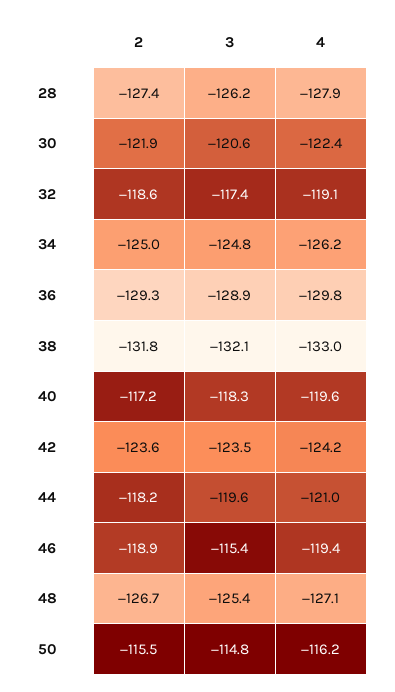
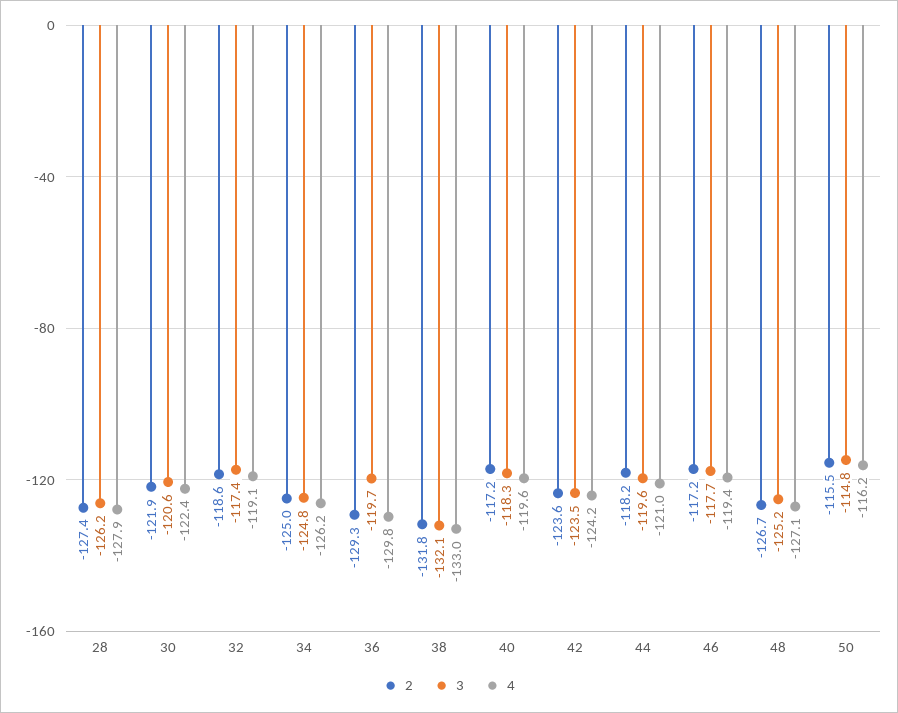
  {
    "2": {
      "28": -127.4,
      "30": -121.9,
      "32": -118.6,
      "34": -125,
      "36": -129.3,
      "38": -131.8,
      "40": -117.2,
      "42": -123.6,
      "44": -118.2,
-     "46": -118.9,
+     "46": -117.2,
      "48": -126.7,
      "50": -115.5
    },
    "3": {
      "28": -126.2,
      "30": -120.6,
      "32": -117.4,
      "34": -124.8,
-     "36": -128.9,
+     "36": -119.7,
      "38": -132.1,
      "40": -118.3,
      "42": -123.5,
      "44": -119.6,
-     "46": -115.4,
+     "46": -117.7,
-     "48": -125.4,
+     "48": -125.2,
      "50": -114.8
    },
    "4": {
      "28": -127.9,
      "30": -122.4,
      "32": -119.1,
      "34": -126.2,
      "36": -129.8,
      "38": -133,
      "40": -119.6,
      "42": -124.2,
      "44": -121,
      "46": -119.4,
      "48": -127.1,
      "50": -116.2
    }
  }

